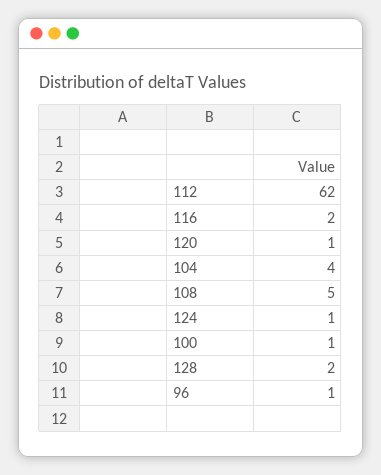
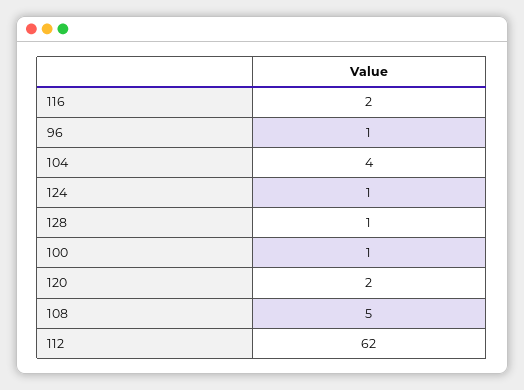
  {
    "112": 62,
    "116": 2,
-   "120": 1,
+   "120": 2,
    "104": 4,
    "108": 5,
    "124": 1,
    "100": 1,
-   "128": 2,
+   "128": 1,
    "96": 1
  }

